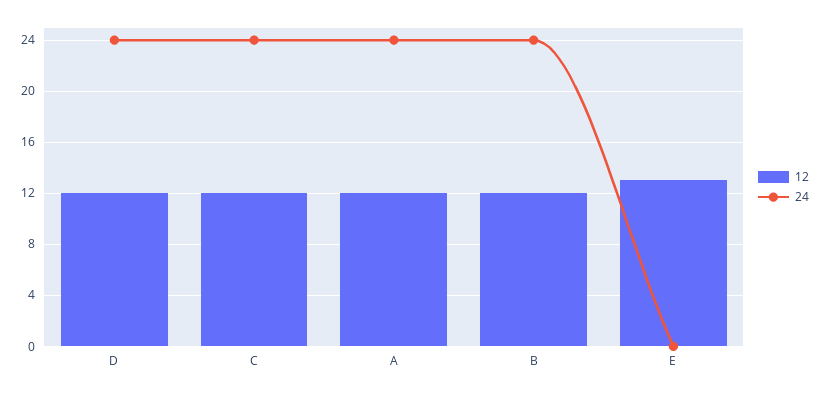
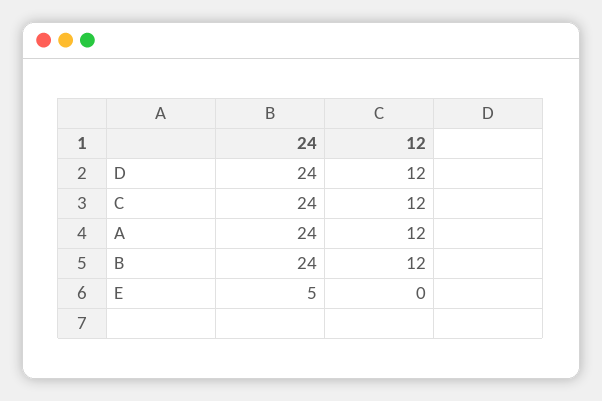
  {
    "12": {
      "D": 12,
      "C": 12,
      "A": 12,
      "B": 12,
-     "E": 13
+     "E": 0
    },
    "24": {
      "D": 24,
      "C": 24,
      "A": 24,
      "B": 24,
-     "E": 0
+     "E": 5
    }
  }

